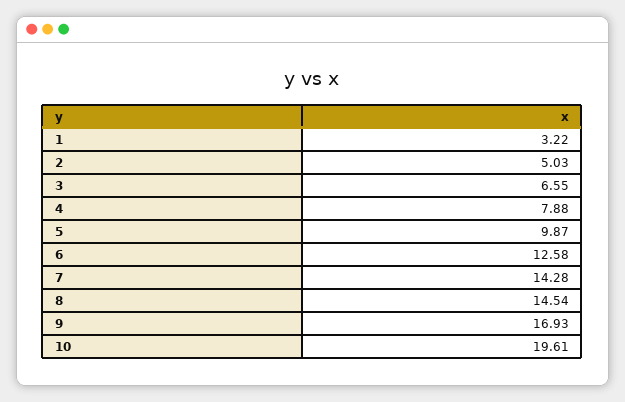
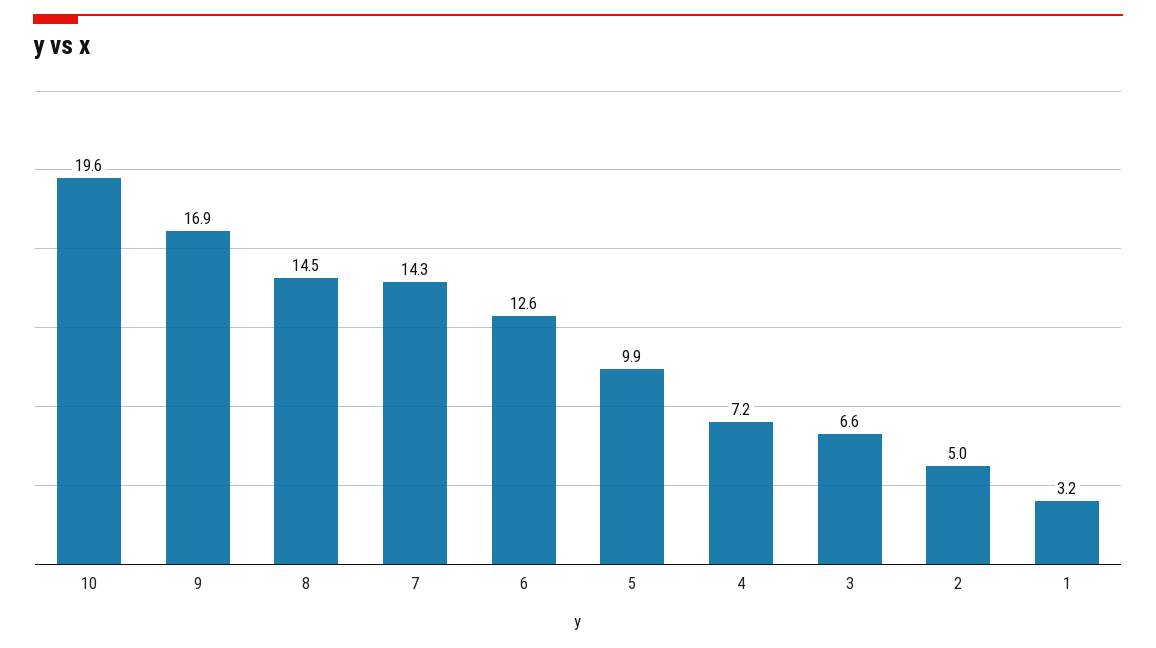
  {
    "1": 3.22,
    "2": 5.03,
    "3": 6.55,
-   "4": 7.88,
+   "4": 7.2,
    "5": 9.87,
    "6": 12.58,
    "7": 14.28,
    "8": 14.54,
    "9": 16.93,
    "10": 19.61
  }

